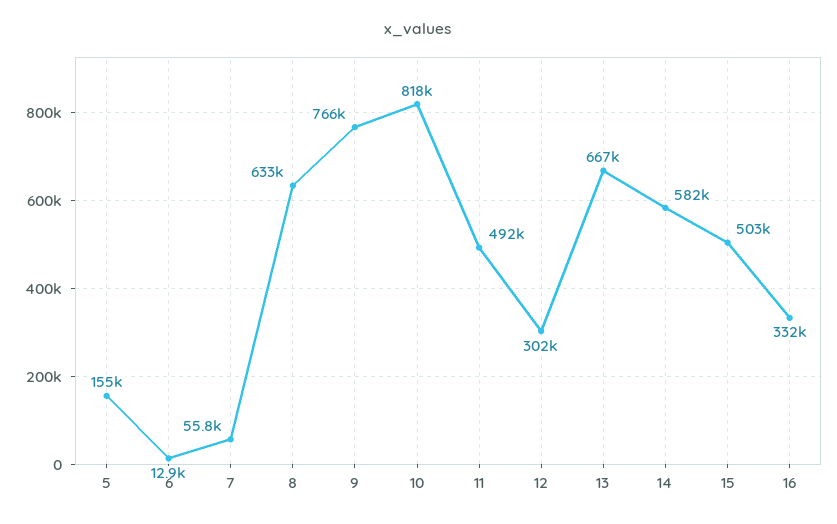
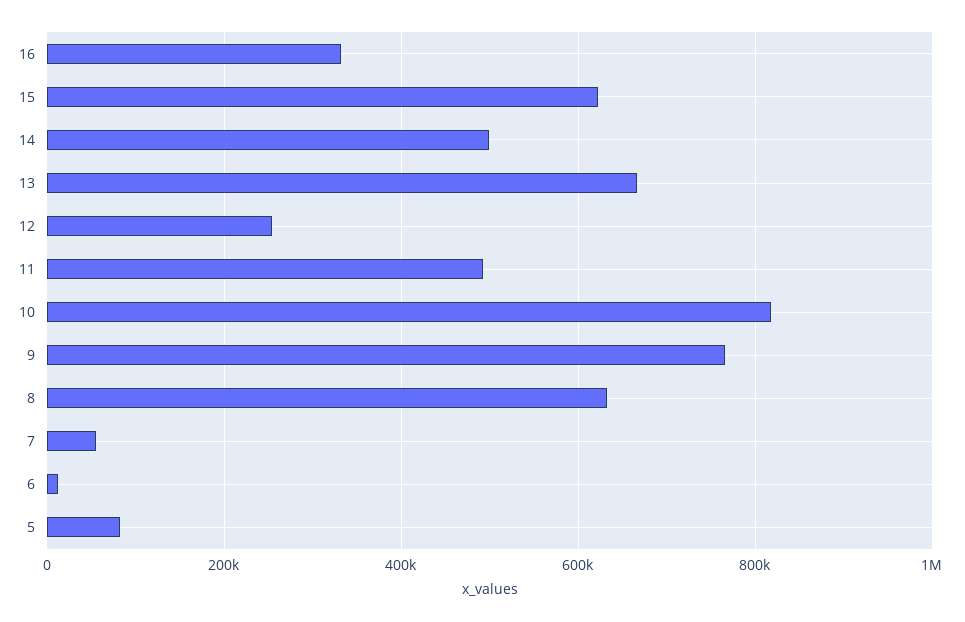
  {
-   "5": 155000,
+   "5": 80000,
    "6": 12900,
    "7": 55800,
    "8": 633000,
    "9": 766000,
    "10": 818000,
    "11": 492000,
-   "12": 302000,
+   "12": 260000,
    "13": 667000,
-   "14": 582000,
+   "14": 500000,
-   "15": 503000,
+   "15": 620000,
    "16": 332000
  }

